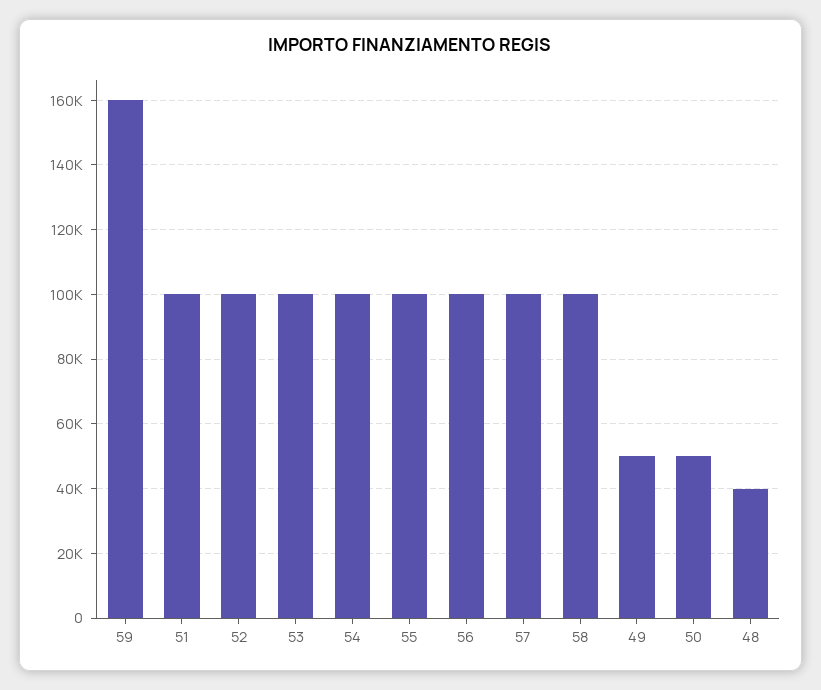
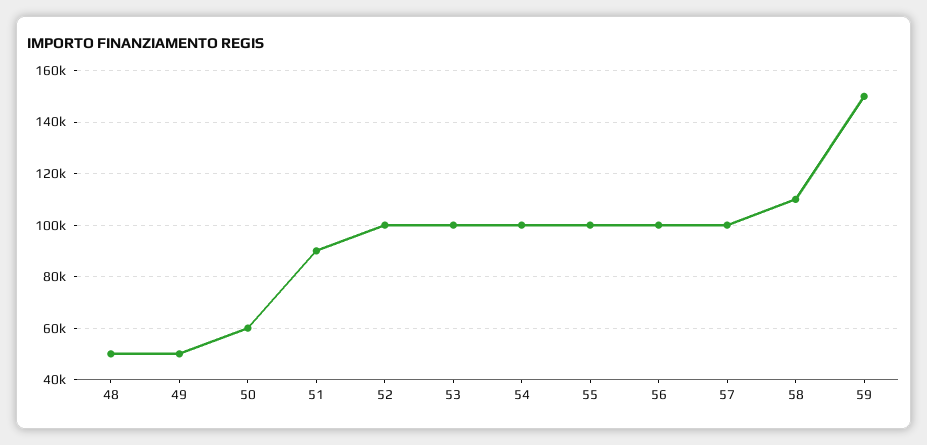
  {
-   "59": 160000,
+   "59": 150000,
-   "51": 100000,
+   "51": 90000,
    "52": 100000,
    "53": 100000,
    "54": 100000,
    "55": 100000,
    "56": 100000,
    "57": 100000,
-   "58": 100000,
+   "58": 110000,
    "49": 50000,
-   "50": 50000,
+   "50": 60000,
-   "48": 40000
+   "48": 50000
  }

